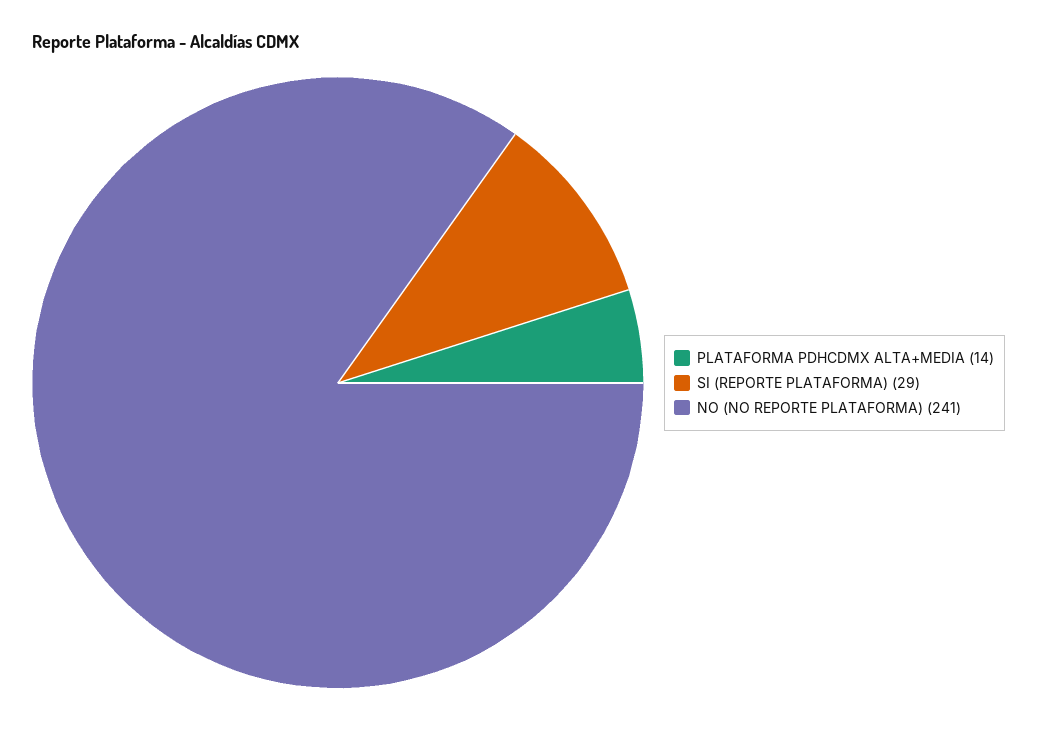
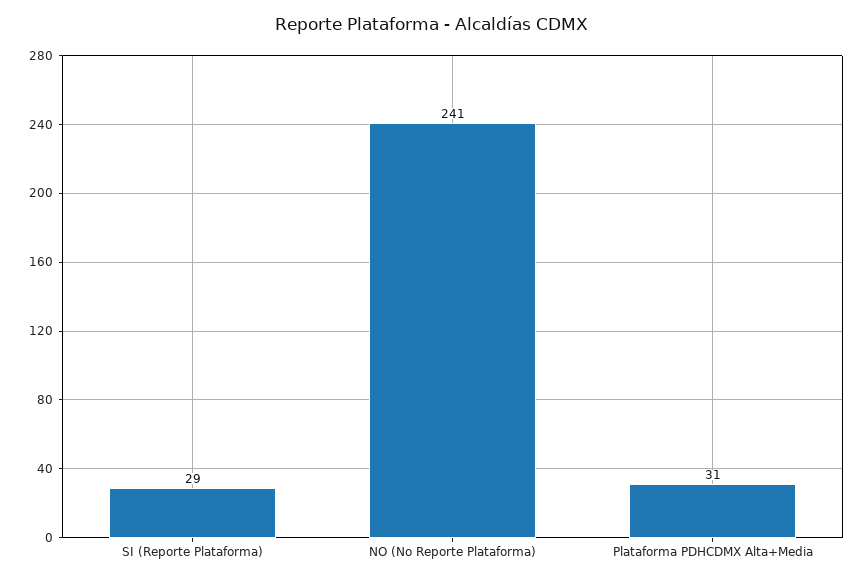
  {
-   "PLATAFORMA PDHCDMX ALTA+MEDIA": 14,
+   "PLATAFORMA PDHCDMX ALTA+MEDIA": 31,
    "SI (REPORTE PLATAFORMA)": 29,
    "NO (NO REPORTE PLATAFORMA)": 241
  }

